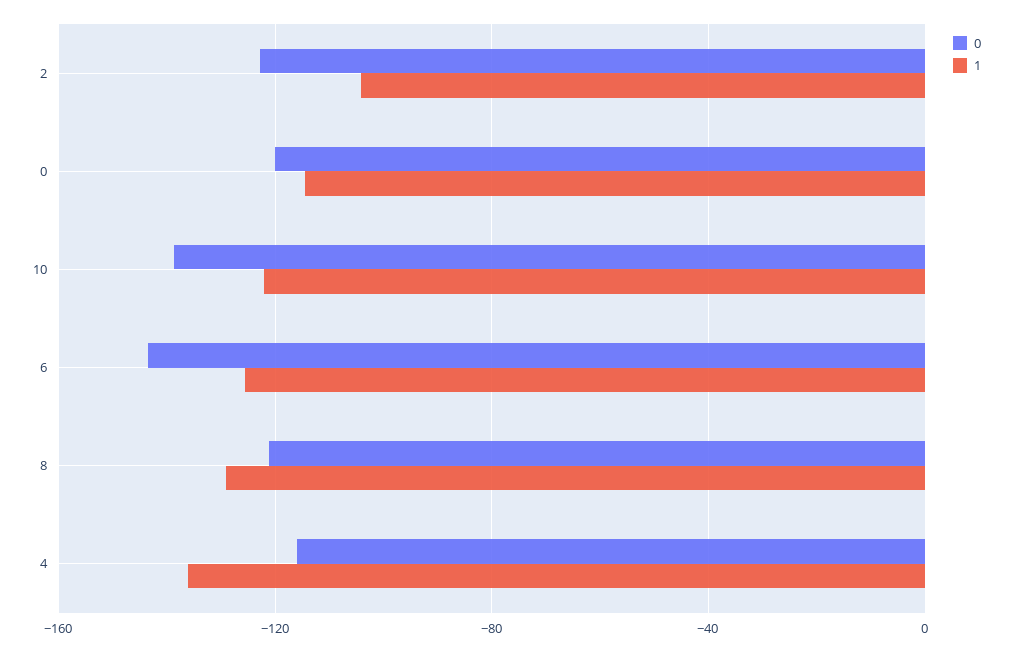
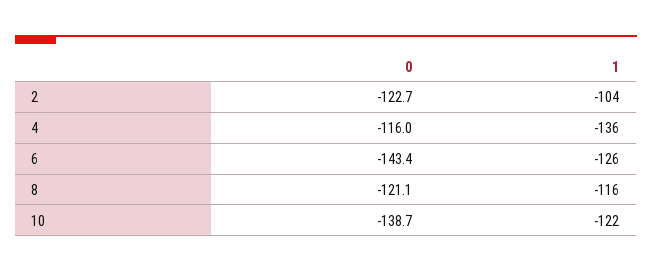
  {
    "0": {
      "2": -122.7,
-     "0": -120,
      "10": -138.7,
      "6": -143.4,
      "8": -121.1,
      "4": -116
    },
    "1": {
      "2": -104,
-     "0": -115,
      "10": -122,
      "6": -126,
-     "8": -130,
+     "8": -116,
      "4": -136
    }
  }

